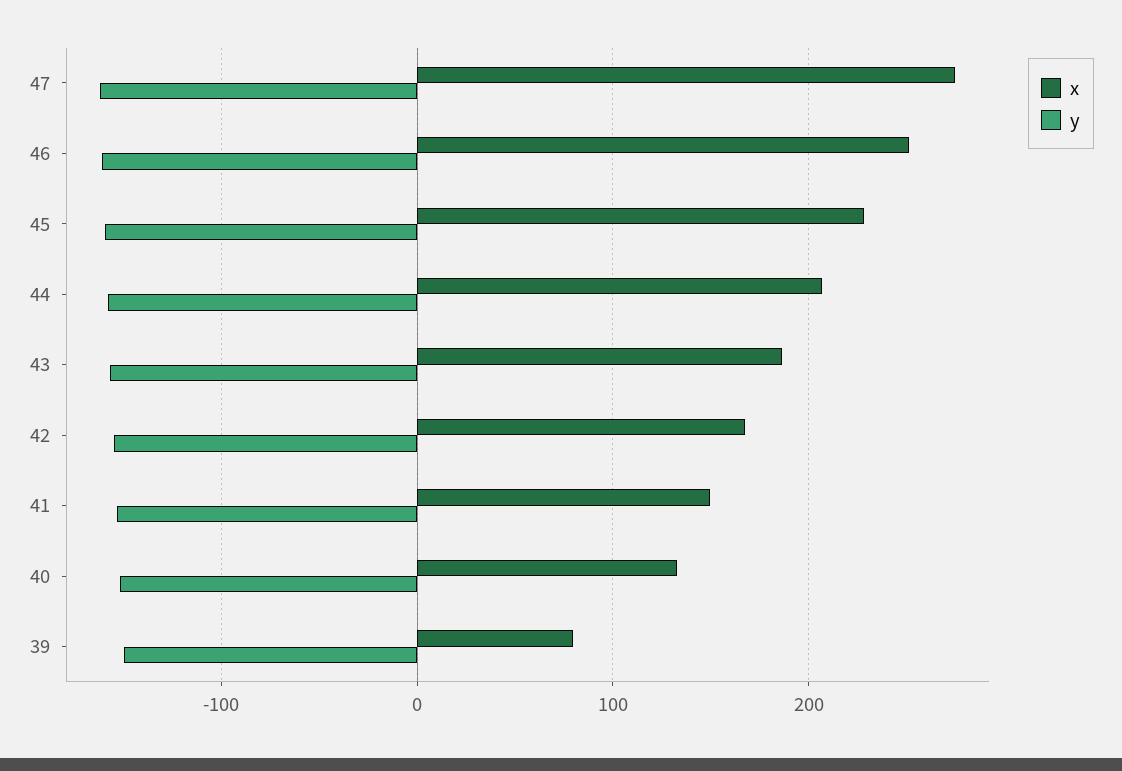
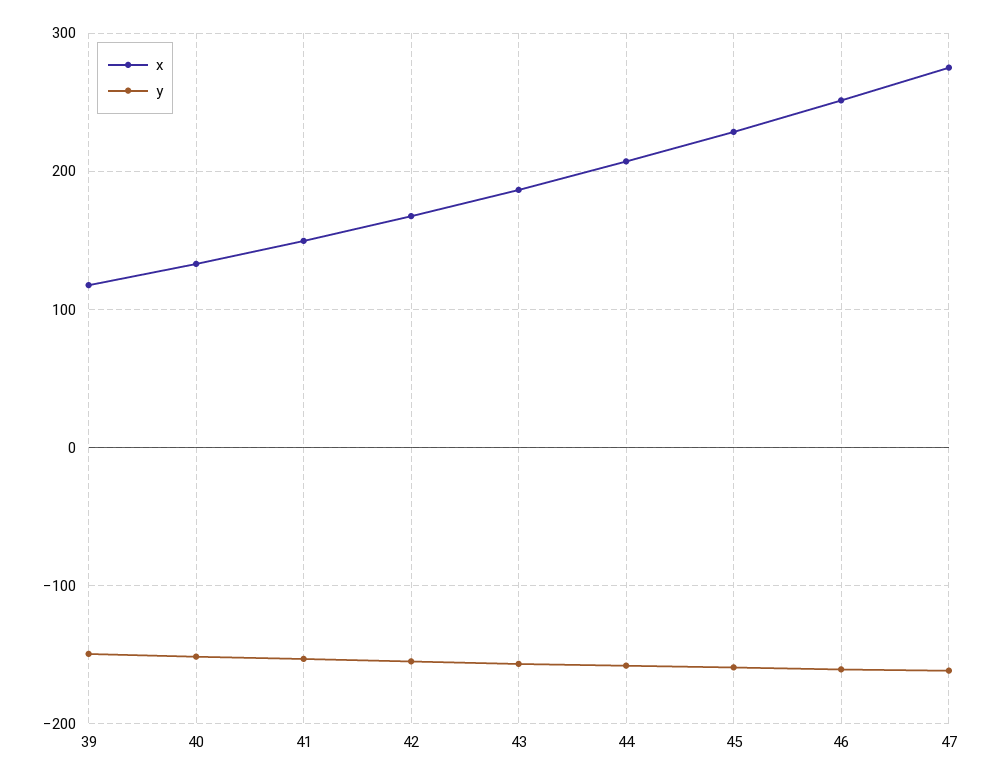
  {
    "x": {
      "47": 280,
      "46": 250,
      "45": 230,
      "44": 210,
      "43": 190,
      "42": 170,
      "41": 150,
      "40": 130,
-     "39": 80
+     "39": 120
    },
    "y": {
      "47": -160,
      "46": -160,
      "45": -160,
      "44": -160,
      "43": -160,
      "42": -160,
      "41": -150,
      "40": -150,
      "39": -150
    }
  }

